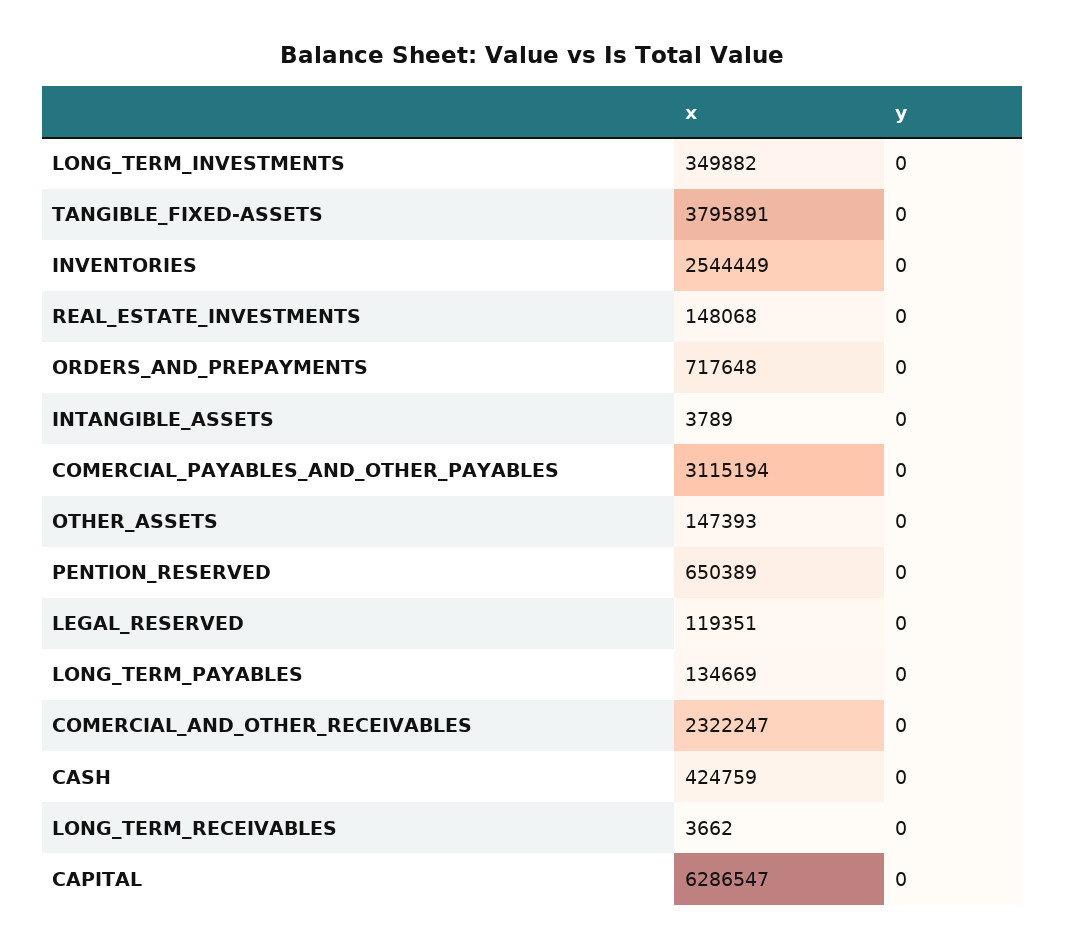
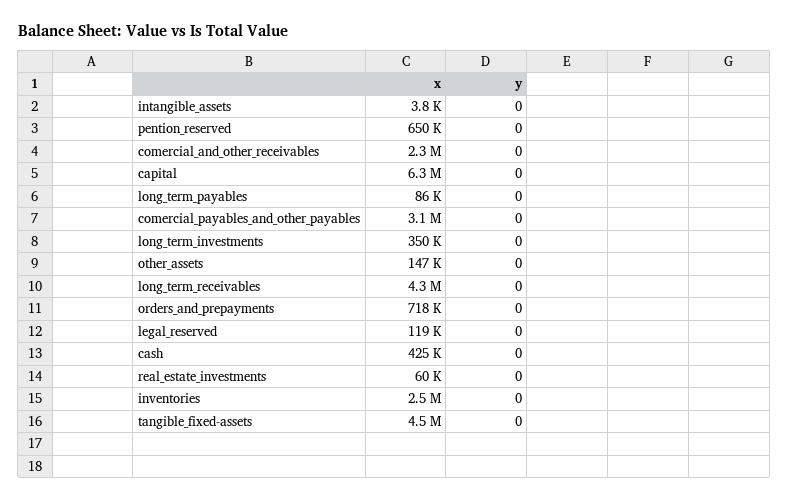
  {
    "x": {
      "LONG_TERM_INVESTMENTS": 349882,
-     "TANGIBLE_FIXED-ASSETS": 3795891,
+     "TANGIBLE_FIXED-ASSETS": 4500000,
      "INVENTORIES": 2544449,
-     "REAL_ESTATE_INVESTMENTS": 148068,
+     "REAL_ESTATE_INVESTMENTS": 60000,
      "ORDERS_AND_PREPAYMENTS": 717648,
      "INTANGIBLE_ASSETS": 3789,
      "COMERCIAL_PAYABLES_AND_OTHER_PAYABLES": 3115194,
      "OTHER_ASSETS": 147393,
      "PENTION_RESERVED": 650389,
      "LEGAL_RESERVED": 119351,
-     "LONG_TERM_PAYABLES": 134669,
+     "LONG_TERM_PAYABLES": 86000,
      "COMERCIAL_AND_OTHER_RECEIVABLES": 2322247,
      "CASH": 424759,
-     "LONG_TERM_RECEIVABLES": 3662,
+     "LONG_TERM_RECEIVABLES": 4300000,
      "CAPITAL": 6286547
    },
    "y": {
      "LONG_TERM_INVESTMENTS": 0,
      "TANGIBLE_FIXED-ASSETS": 0,
      "INVENTORIES": 0,
      "REAL_ESTATE_INVESTMENTS": 0,
      "ORDERS_AND_PREPAYMENTS": 0,
      "INTANGIBLE_ASSETS": 0,
      "COMERCIAL_PAYABLES_AND_OTHER_PAYABLES": 0,
      "OTHER_ASSETS": 0,
      "PENTION_RESERVED": 0,
      "LEGAL_RESERVED": 0,
      "LONG_TERM_PAYABLES": 0,
      "COMERCIAL_AND_OTHER_RECEIVABLES": 0,
      "CASH": 0,
      "LONG_TERM_RECEIVABLES": 0,
      "CAPITAL": 0
    }
  }

